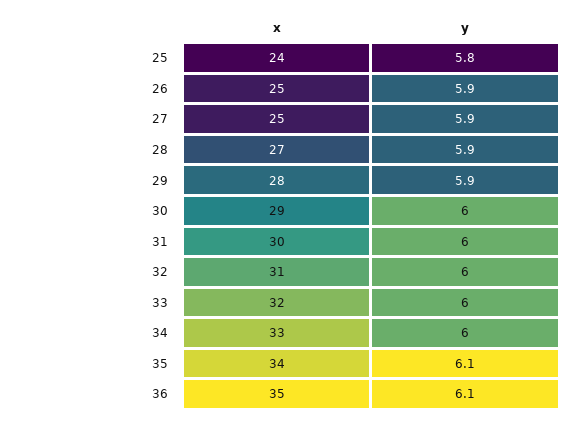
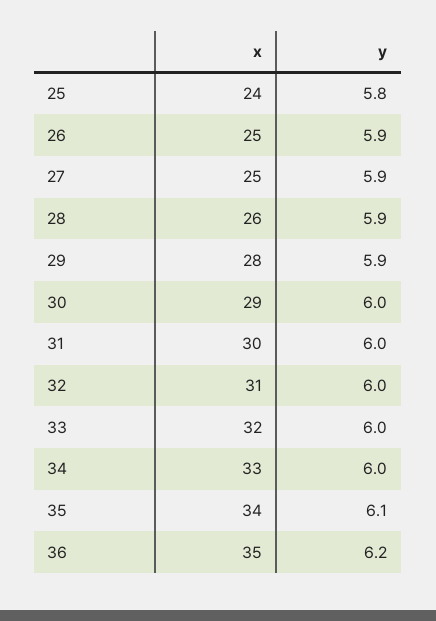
  {
    "x": {
      "25": 24,
      "26": 25,
      "27": 25,
-     "28": 27,
+     "28": 26,
      "29": 28,
      "30": 29,
      "31": 30,
      "32": 31,
      "33": 32,
      "34": 33,
      "35": 34,
      "36": 35
    },
    "y": {
      "25": 5.8,
      "26": 5.9,
      "27": 5.9,
      "28": 5.9,
      "29": 5.9,
      "30": 6,
      "31": 6,
      "32": 6,
      "33": 6,
      "34": 6,
      "35": 6.1,
-     "36": 6.1
+     "36": 6.2
    }
  }

